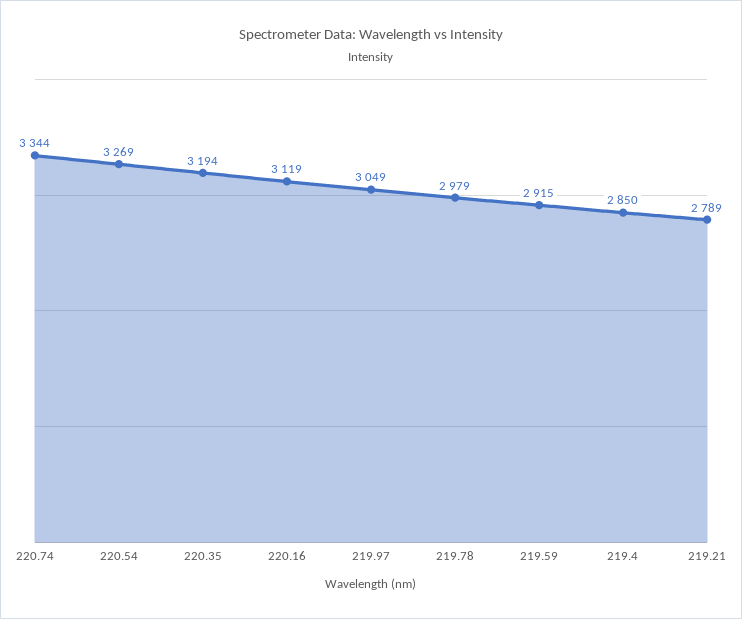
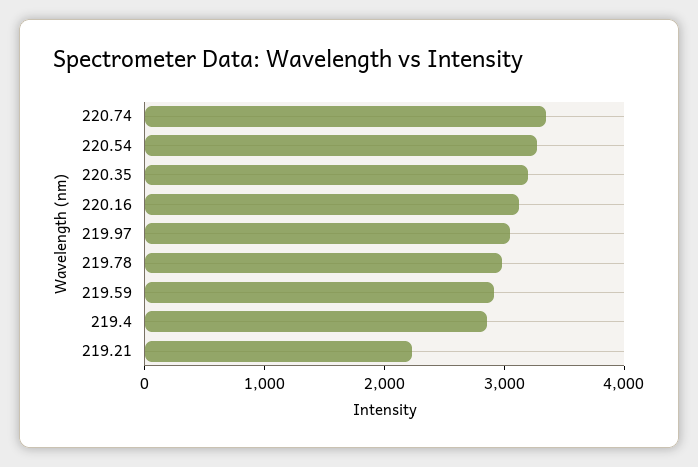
  {
    "220.74": 3344,
    "220.54": 3269,
    "220.35": 3194,
    "220.16": 3119,
    "219.97": 3049,
    "219.78": 2979,
    "219.59": 2915,
    "219.4": 2850,
-   "219.21": 2789
+   "219.21": 2200
  }

